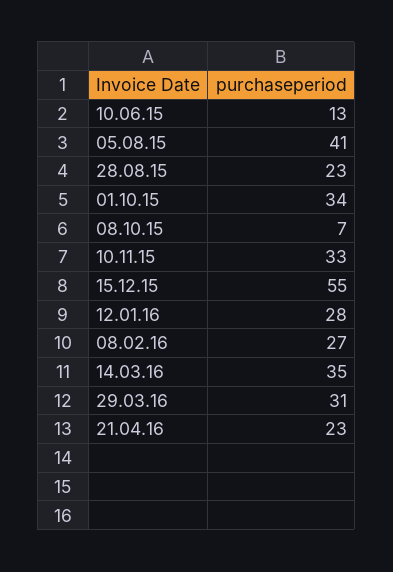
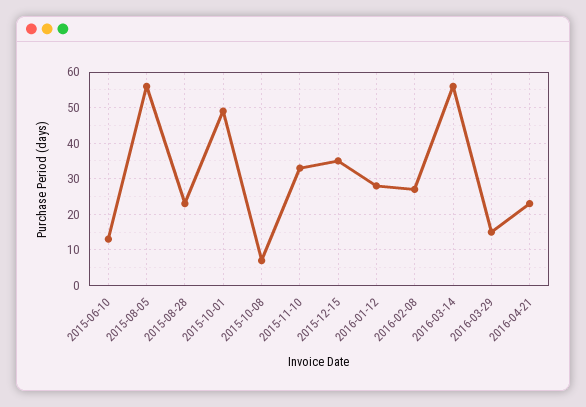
  {
    "10.06.15": 13,
-   "05.08.15": 41,
+   "05.08.15": 55,
    "28.08.15": 23,
-   "01.10.15": 34,
+   "01.10.15": 50,
    "08.10.15": 7,
    "10.11.15": 33,
-   "15.12.15": 55,
+   "15.12.15": 35,
    "12.01.16": 28,
    "08.02.16": 27,
-   "14.03.16": 35,
+   "14.03.16": 55,
-   "29.03.16": 31,
+   "29.03.16": 15,
    "21.04.16": 23
  }

